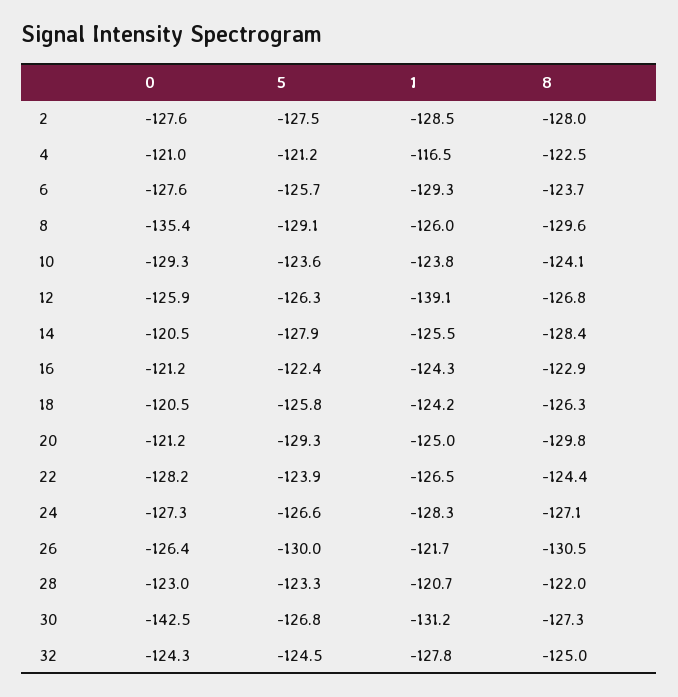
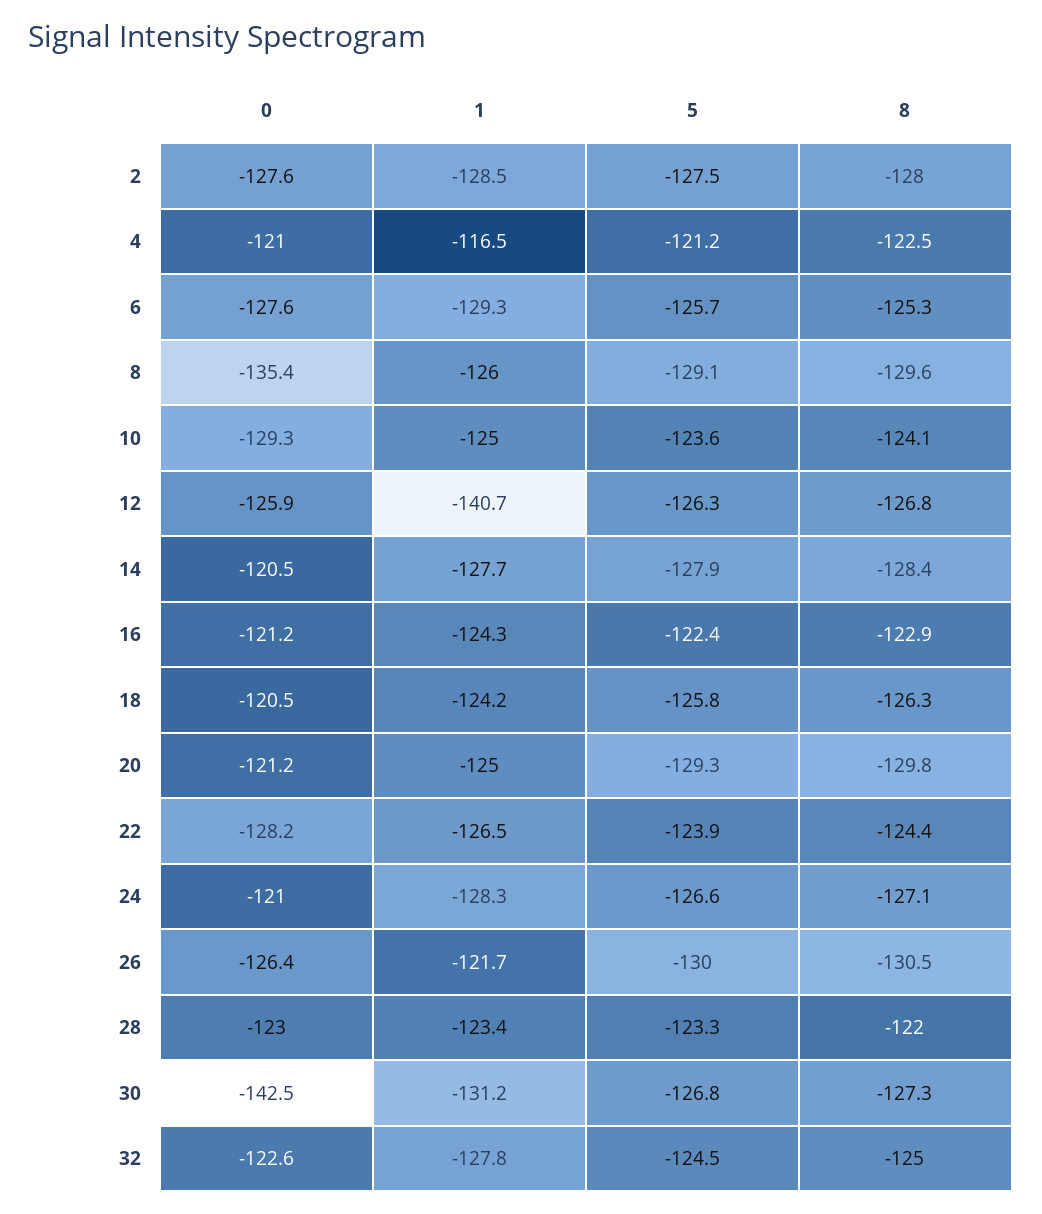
  {
    "0": {
      "2": -127.6,
      "4": -121,
      "6": -127.6,
      "8": -135.4,
      "10": -129.3,
      "12": -125.9,
      "14": -120.5,
      "16": -121.2,
      "18": -120.5,
      "20": -121.2,
      "22": -128.2,
-     "24": -127.3,
+     "24": -121,
      "26": -126.4,
      "28": -123,
      "30": -142.5,
-     "32": -124.3
+     "32": -122.6
    },
    "5": {
      "2": -127.5,
      "4": -121.2,
      "6": -125.7,
      "8": -129.1,
      "10": -123.6,
      "12": -126.3,
      "14": -127.9,
      "16": -122.4,
      "18": -125.8,
      "20": -129.3,
      "22": -123.9,
      "24": -126.6,
      "26": -130,
      "28": -123.3,
      "30": -126.8,
      "32": -124.5
    },
    "1": {
      "2": -128.5,
      "4": -116.5,
      "6": -129.3,
      "8": -126,
-     "10": -123.8,
+     "10": -125,
-     "12": -139.1,
+     "12": -140.7,
-     "14": -125.5,
+     "14": -127.7,
      "16": -124.3,
      "18": -124.2,
      "20": -125,
      "22": -126.5,
      "24": -128.3,
      "26": -121.7,
-     "28": -120.7,
+     "28": -123.4,
      "30": -131.2,
      "32": -127.8
    },
    "8": {
      "2": -128,
      "4": -122.5,
-     "6": -123.7,
+     "6": -125.3,
      "8": -129.6,
      "10": -124.1,
      "12": -126.8,
      "14": -128.4,
      "16": -122.9,
      "18": -126.3,
      "20": -129.8,
      "22": -124.4,
      "24": -127.1,
      "26": -130.5,
      "28": -122,
      "30": -127.3,
      "32": -125
    }
  }

